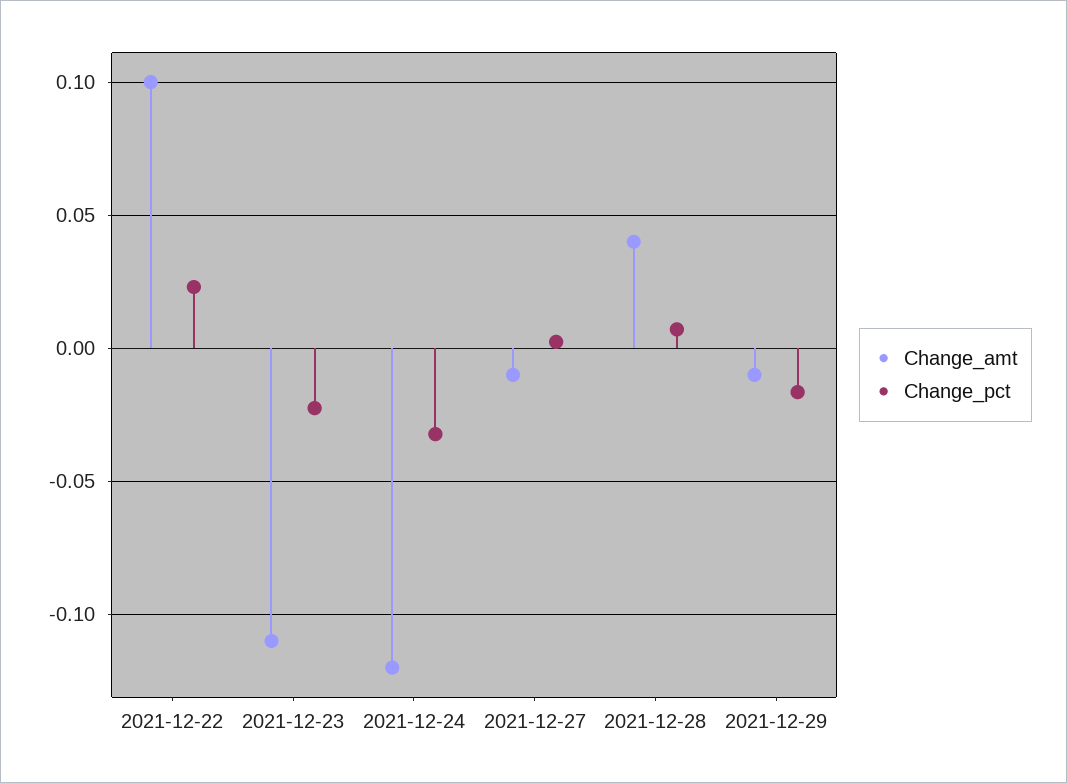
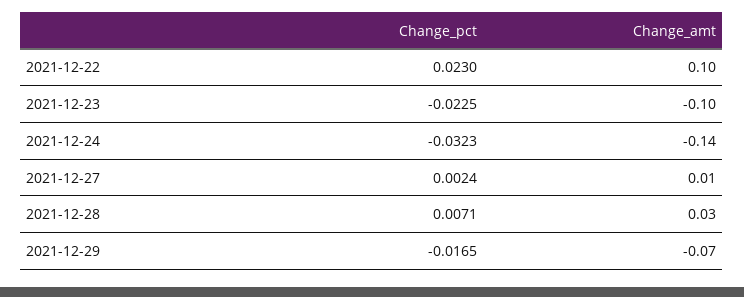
  {
    "Change_amt": {
      "2021-12-22": 0.1,
-     "2021-12-23": -0.11,
+     "2021-12-23": -0.1,
-     "2021-12-24": -0.12,
+     "2021-12-24": -0.14,
-     "2021-12-27": -0.01,
+     "2021-12-27": 0.01,
-     "2021-12-28": 0.04,
+     "2021-12-28": 0.03,
-     "2021-12-29": -0.01
+     "2021-12-29": -0.07
    },
    "Change_pct": {
      "2021-12-22": 0.023,
      "2021-12-23": -0.0225,
      "2021-12-24": -0.0323,
      "2021-12-27": 0.0024,
      "2021-12-28": 0.0071,
      "2021-12-29": -0.0165
    }
  }

